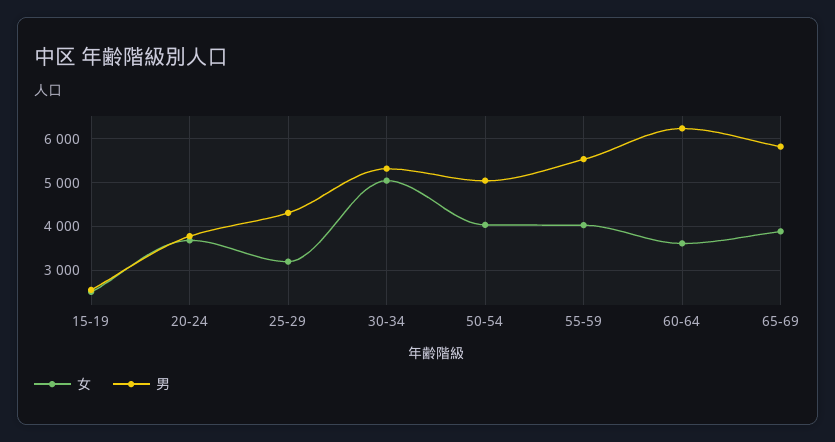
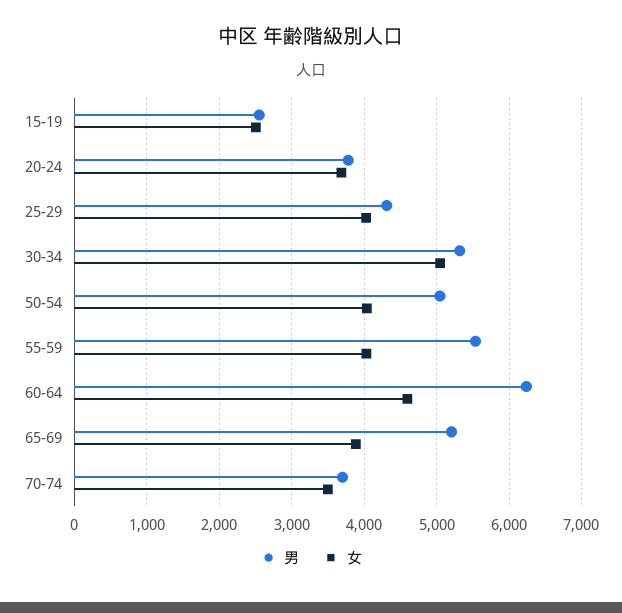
  {
    "女": {
      "15-19": 2500,
      "20-24": 3700,
-     "25-29": 3200,
+     "25-29": 4000,
      "30-34": 5000,
      "50-54": 4000,
      "55-59": 4000,
-     "60-64": 3600,
+     "60-64": 4600,
-     "65-69": 3900
+     "65-69": 3900,
+     "70-74": 3500
    },
    "男": {
      "15-19": 2600,
      "20-24": 3800,
      "25-29": 4300,
      "30-34": 5300,
      "50-54": 5000,
      "55-59": 5500,
      "60-64": 6200,
-     "65-69": 5800
+     "65-69": 5200,
+     "70-74": 3700
    }
  }

